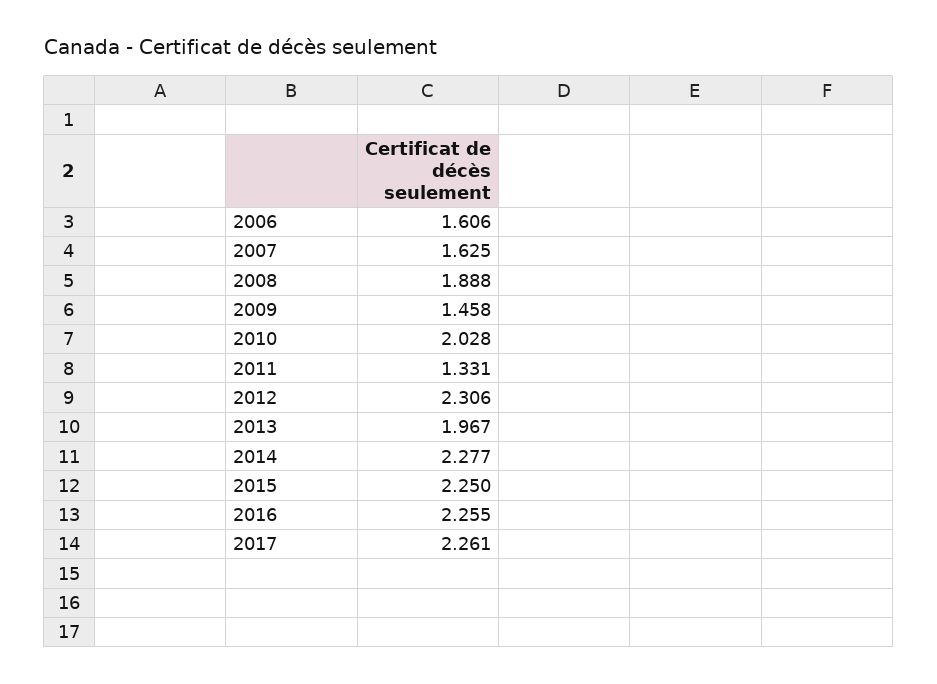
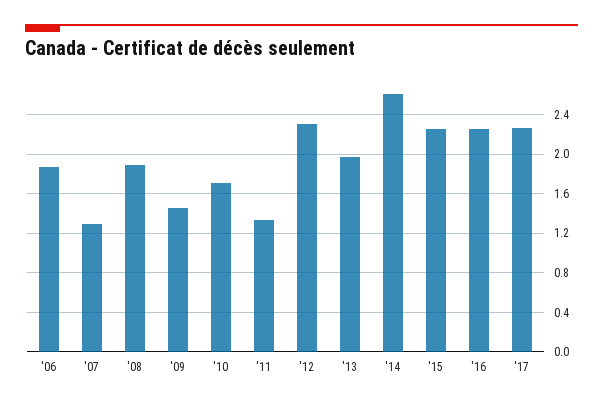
  {
-   "2006": 1.606,
+   "2006": 1.9,
-   "2007": 1.625,
+   "2007": 1.3,
    "2008": 1.888,
    "2009": 1.458,
-   "2010": 2.028,
+   "2010": 1.7,
    "2011": 1.331,
    "2012": 2.306,
    "2013": 1.967,
-   "2014": 2.277,
+   "2014": 2.6,
    "2015": 2.25,
    "2016": 2.255,
    "2017": 2.261
  }

